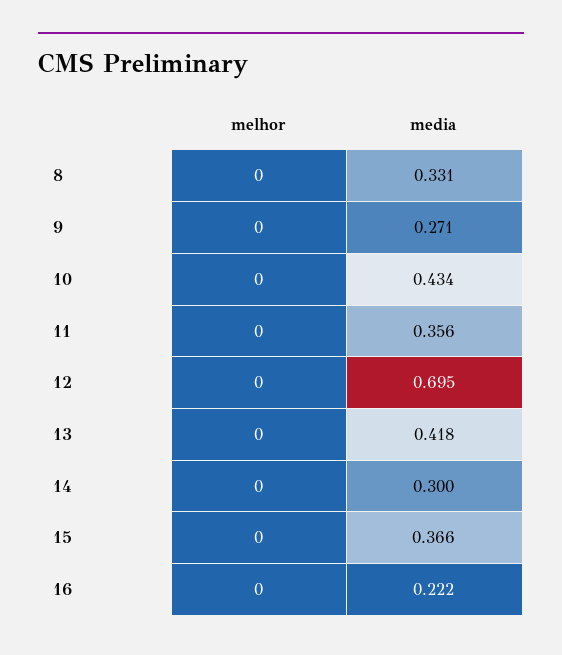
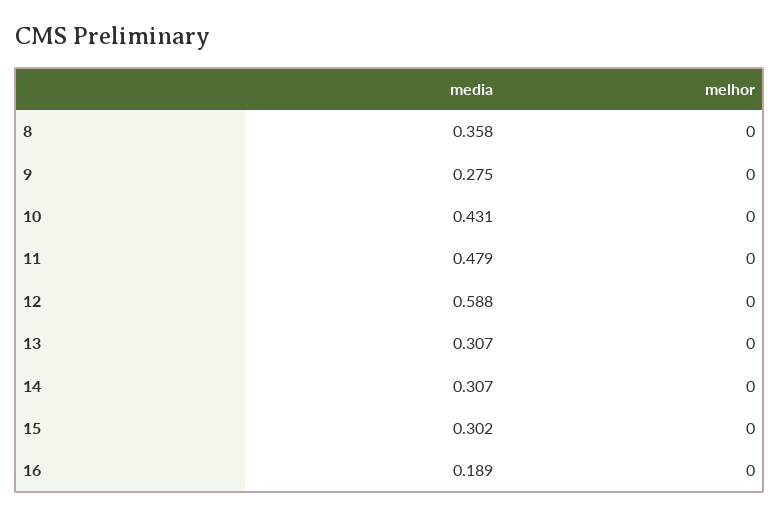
  {
    "melhor": {
      "8": 0,
      "9": 0,
      "10": 0,
      "11": 0,
      "12": 0,
      "13": 0,
      "14": 0,
      "15": 0,
      "16": 0
    },
    "media": {
-     "8": 0.331,
+     "8": 0.358,
-     "9": 0.271,
+     "9": 0.275,
-     "10": 0.434,
+     "10": 0.431,
-     "11": 0.356,
+     "11": 0.479,
-     "12": 0.695,
+     "12": 0.588,
-     "13": 0.418,
+     "13": 0.307,
-     "14": 0.3,
+     "14": 0.307,
-     "15": 0.366,
+     "15": 0.302,
-     "16": 0.222
+     "16": 0.189
    }
  }

